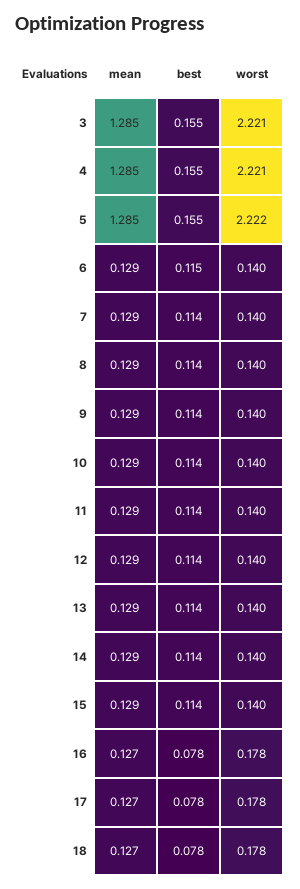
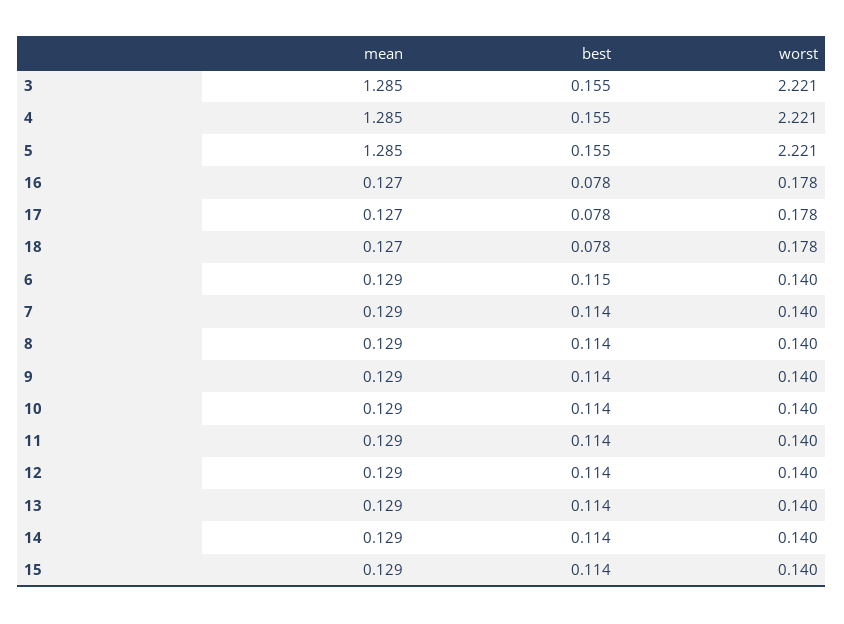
  {
    "mean": {
      "3": 1.285,
      "4": 1.285,
      "5": 1.285,
      "6": 0.129,
      "7": 0.129,
      "8": 0.129,
      "9": 0.129,
      "10": 0.129,
      "11": 0.129,
      "12": 0.129,
      "13": 0.129,
      "14": 0.129,
      "15": 0.129,
      "16": 0.127,
      "17": 0.127,
      "18": 0.127
    },
    "best": {
      "3": 0.155,
      "4": 0.155,
      "5": 0.155,
      "6": 0.115,
      "7": 0.114,
      "8": 0.114,
      "9": 0.114,
      "10": 0.114,
      "11": 0.114,
      "12": 0.114,
      "13": 0.114,
      "14": 0.114,
      "15": 0.114,
      "16": 0.078,
      "17": 0.078,
      "18": 0.078
    },
    "worst": {
      "3": 2.221,
      "4": 2.221,
-     "5": 2.222,
+     "5": 2.221,
      "6": 0.14,
      "7": 0.14,
      "8": 0.14,
      "9": 0.14,
      "10": 0.14,
      "11": 0.14,
      "12": 0.14,
      "13": 0.14,
      "14": 0.14,
      "15": 0.14,
      "16": 0.178,
      "17": 0.178,
      "18": 0.178
    }
  }

